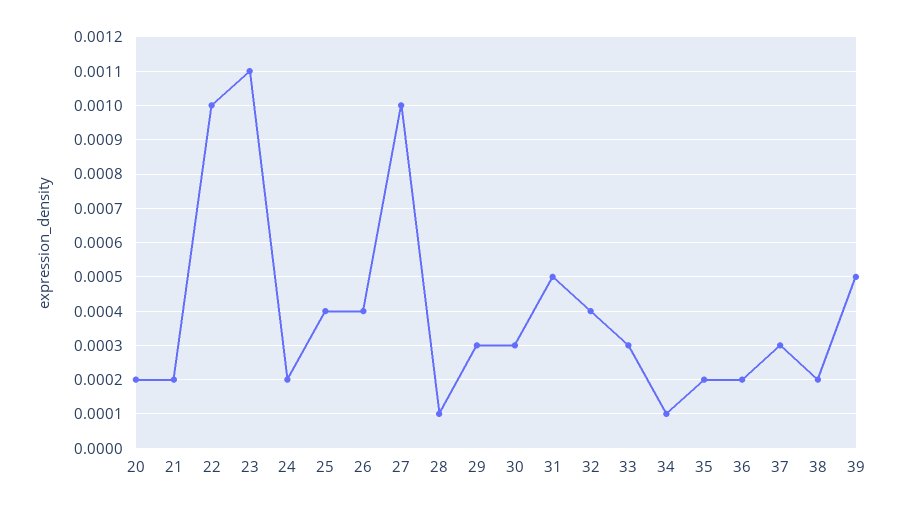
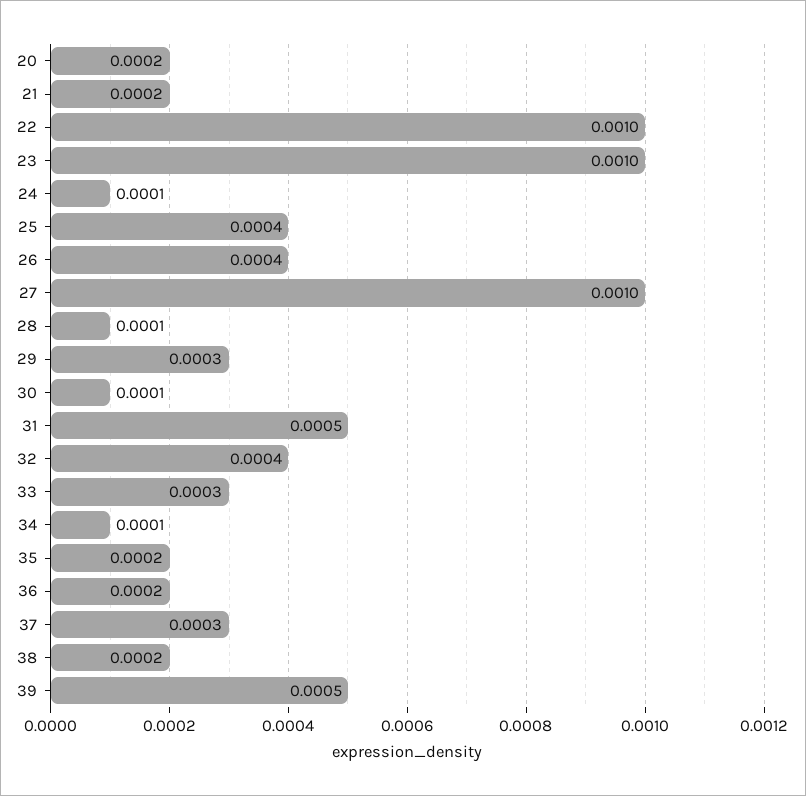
  {
    "20": 0.0002,
    "21": 0.0002,
    "22": 0.001,
-   "23": 0.0011,
+   "23": 0.001,
-   "24": 0.0002,
+   "24": 0.0001,
    "25": 0.0004,
    "26": 0.0004,
    "27": 0.001,
    "28": 0.0001,
    "29": 0.0003,
-   "30": 0.0003,
+   "30": 0.0001,
    "31": 0.0005,
    "32": 0.0004,
    "33": 0.0003,
    "34": 0.0001,
    "35": 0.0002,
    "36": 0.0002,
    "37": 0.0003,
    "38": 0.0002,
    "39": 0.0005
  }

